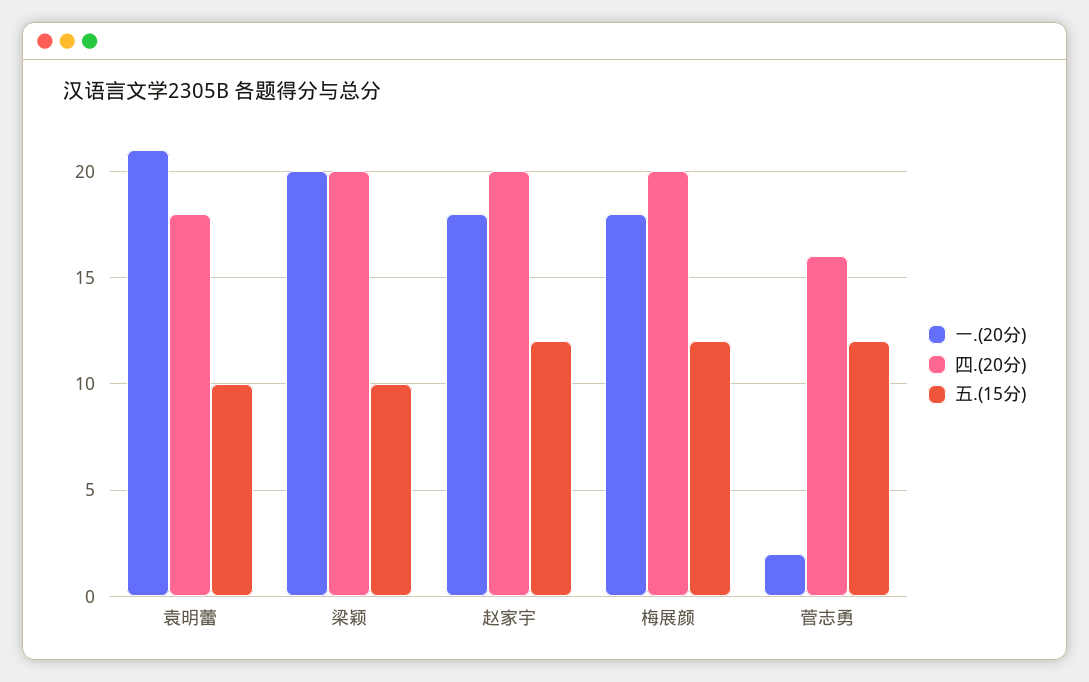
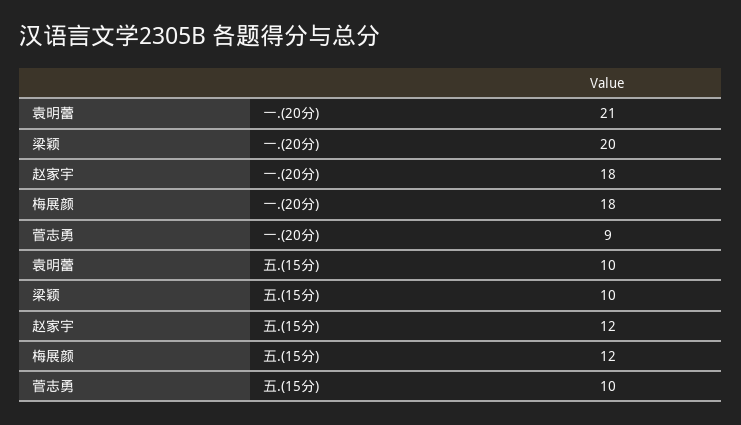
  {
    "一.(20分)": {
      "袁明蕾": 21,
      "梁颖": 20,
      "赵家宇": 18,
      "梅展颜": 18,
-     "菅志勇": 2
+     "菅志勇": 9
    },
-   "四.(20分)": {
-     "袁明蕾": 18,
-     "梁颖": 20,
-     "赵家宇": 20,
-     "梅展颜": 20,
-     "菅志勇": 16
-   },
    "五.(15分)": {
      "袁明蕾": 10,
      "梁颖": 10,
      "赵家宇": 12,
      "梅展颜": 12,
-     "菅志勇": 12
+     "菅志勇": 10
    }
  }

